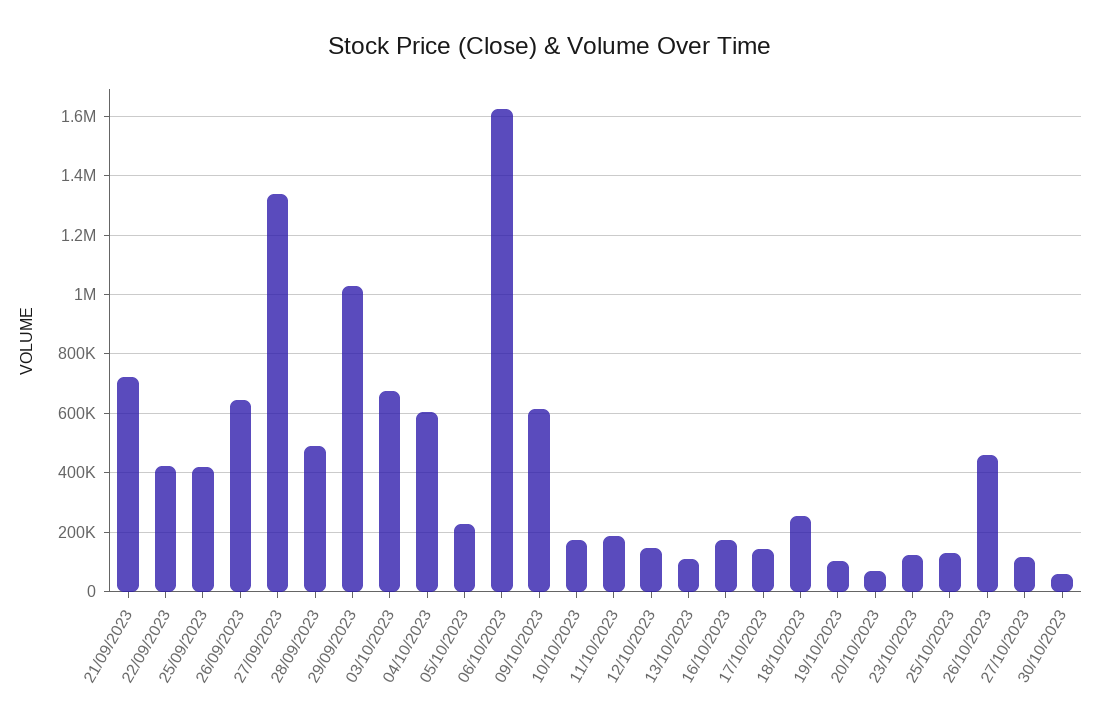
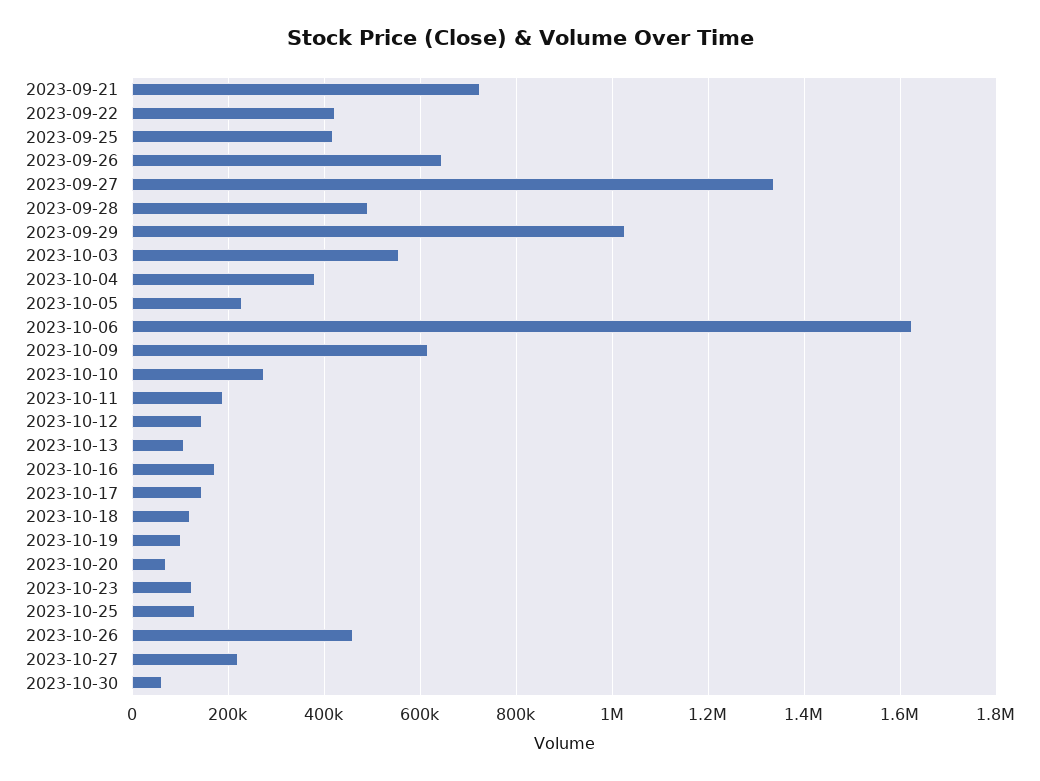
  {
    "21/09/2023": 720000,
    "22/09/2023": 420000,
    "25/09/2023": 420000,
    "26/09/2023": 640000,
    "27/09/2023": 1340000,
    "28/09/2023": 500000,
    "29/09/2023": 1020000,
-   "03/10/2023": 675000,
+   "03/10/2023": 560000,
-   "04/10/2023": 600000,
+   "04/10/2023": 380000,
    "05/10/2023": 220000,
    "06/10/2023": 1620000,
    "09/10/2023": 620000,
-   "10/10/2023": 175000,
+   "10/10/2023": 280000,
    "11/10/2023": 180000,
    "12/10/2023": 140000,
    "13/10/2023": 100000,
    "16/10/2023": 180000,
    "17/10/2023": 140000,
-   "18/10/2023": 250000,
+   "18/10/2023": 120000,
    "19/10/2023": 100000,
    "20/10/2023": 60000,
    "23/10/2023": 120000,
    "25/10/2023": 140000,
    "26/10/2023": 460000,
-   "27/10/2023": 125000,
+   "27/10/2023": 220000,
    "30/10/2023": 60000
  }

